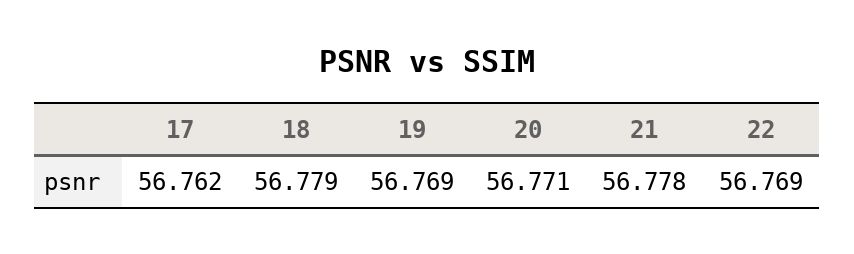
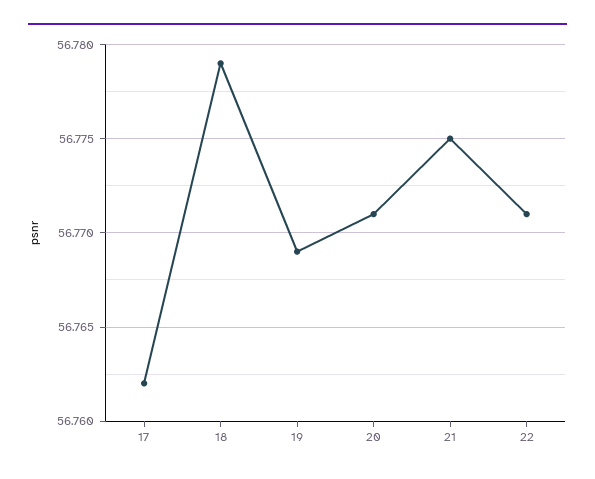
  {
    "17": 56.762,
    "18": 56.779,
    "19": 56.769,
    "20": 56.771,
-   "21": 56.778,
+   "21": 56.775,
-   "22": 56.769
+   "22": 56.771
  }

